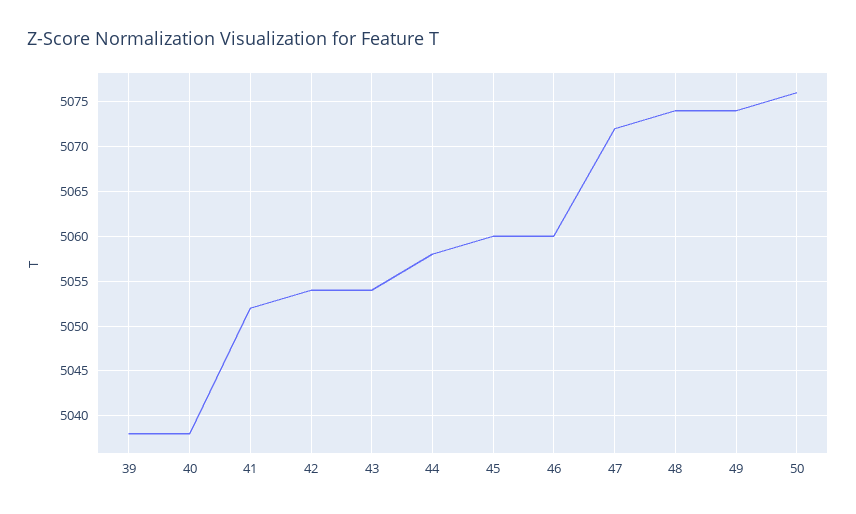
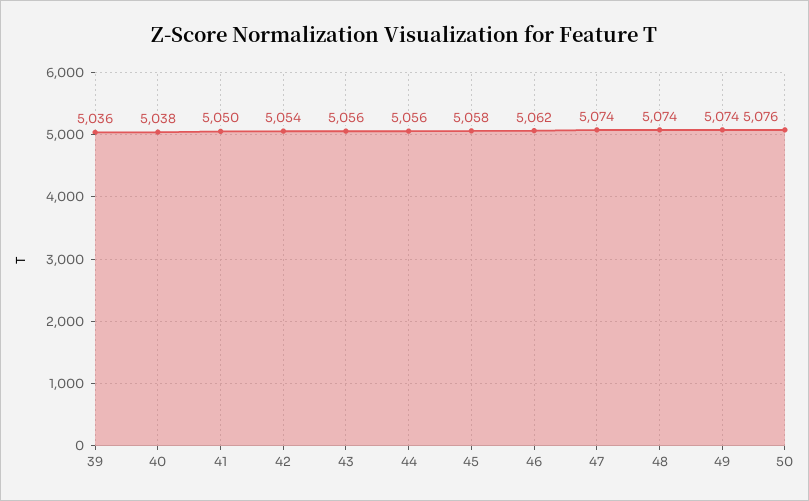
  {
-   "39": 5038,
+   "39": 5036,
    "40": 5038,
-   "41": 5052,
+   "41": 5050,
    "42": 5054,
-   "43": 5054,
+   "43": 5056,
-   "44": 5058,
+   "44": 5056,
-   "45": 5060,
+   "45": 5058,
-   "46": 5060,
+   "46": 5062,
-   "47": 5072,
+   "47": 5074,
    "48": 5074,
    "49": 5074,
    "50": 5076
  }

